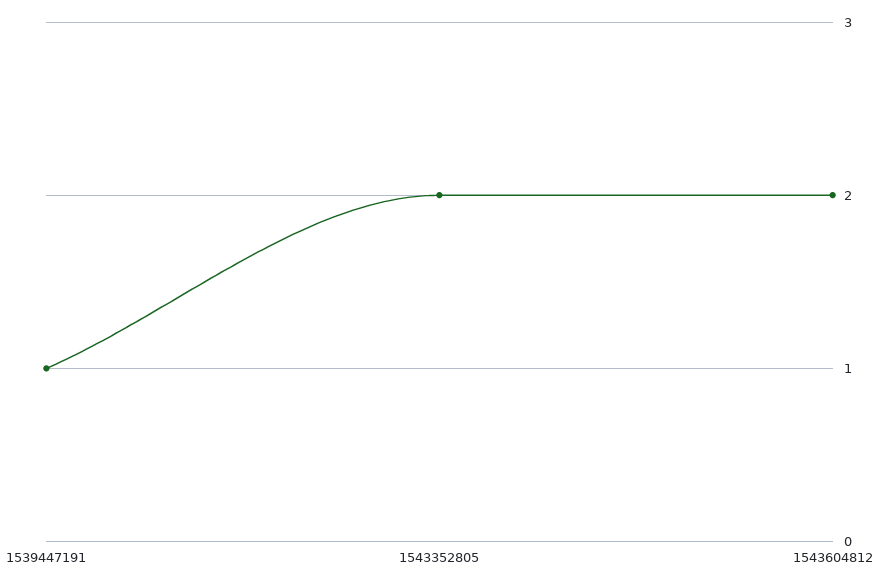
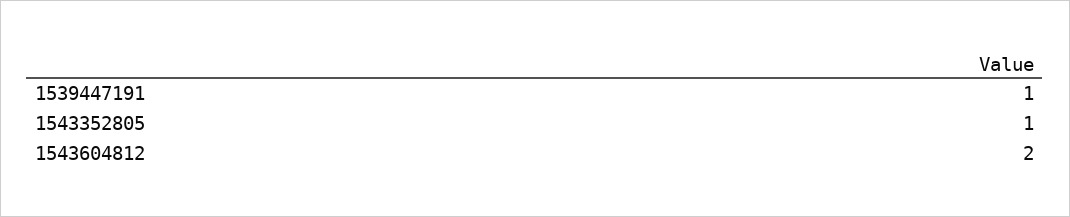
  {
    "1539447191": 1,
-   "1543352805": 2,
+   "1543352805": 1,
    "1543604812": 2
  }

